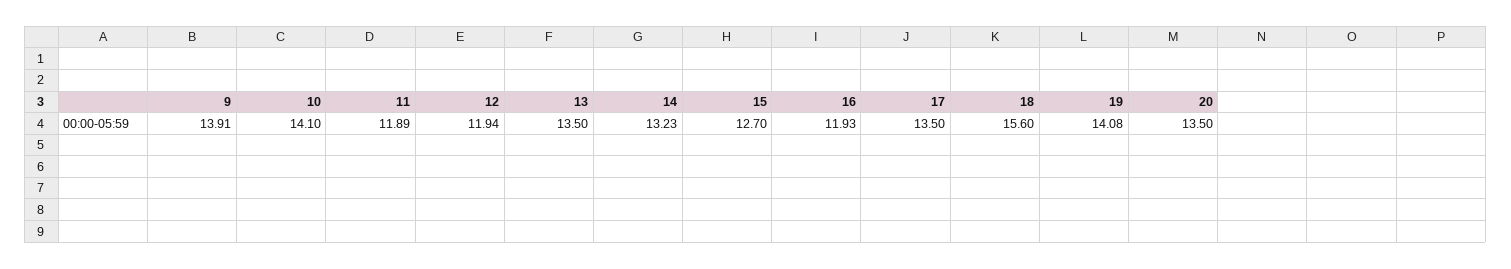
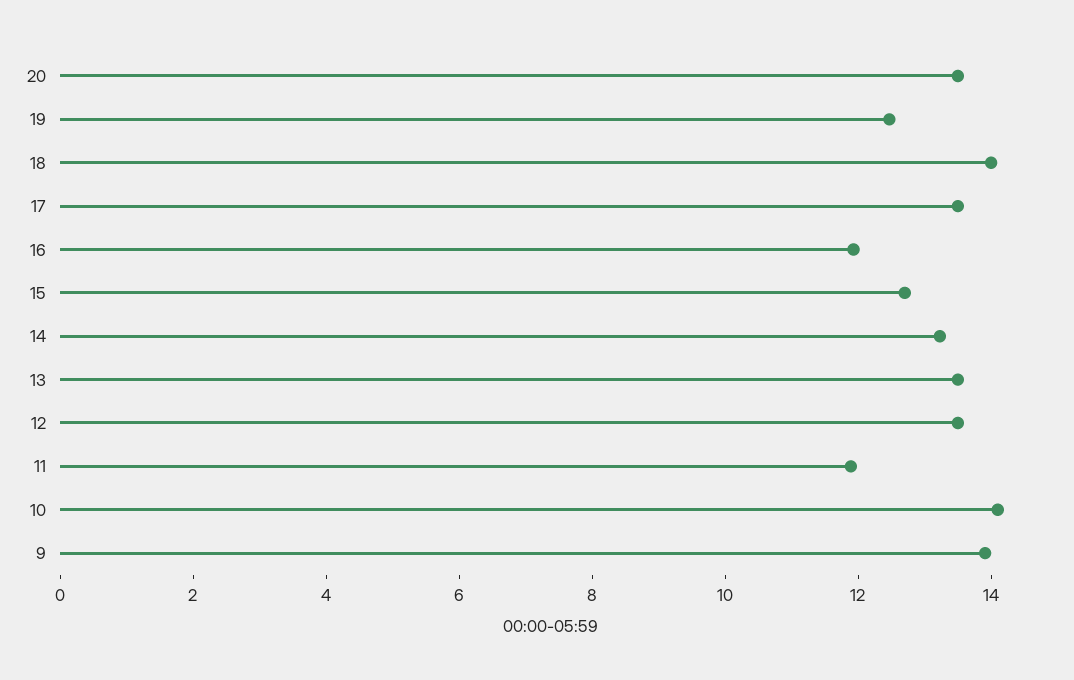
  {
    "9": 13.91,
    "10": 14.1,
    "11": 11.89,
-   "12": 11.94,
+   "12": 13.5,
    "13": 13.5,
    "14": 13.23,
    "15": 12.7,
    "16": 11.93,
    "17": 13.5,
-   "18": 15.6,
+   "18": 14,
-   "19": 14.08,
+   "19": 12.5,
    "20": 13.5
  }

